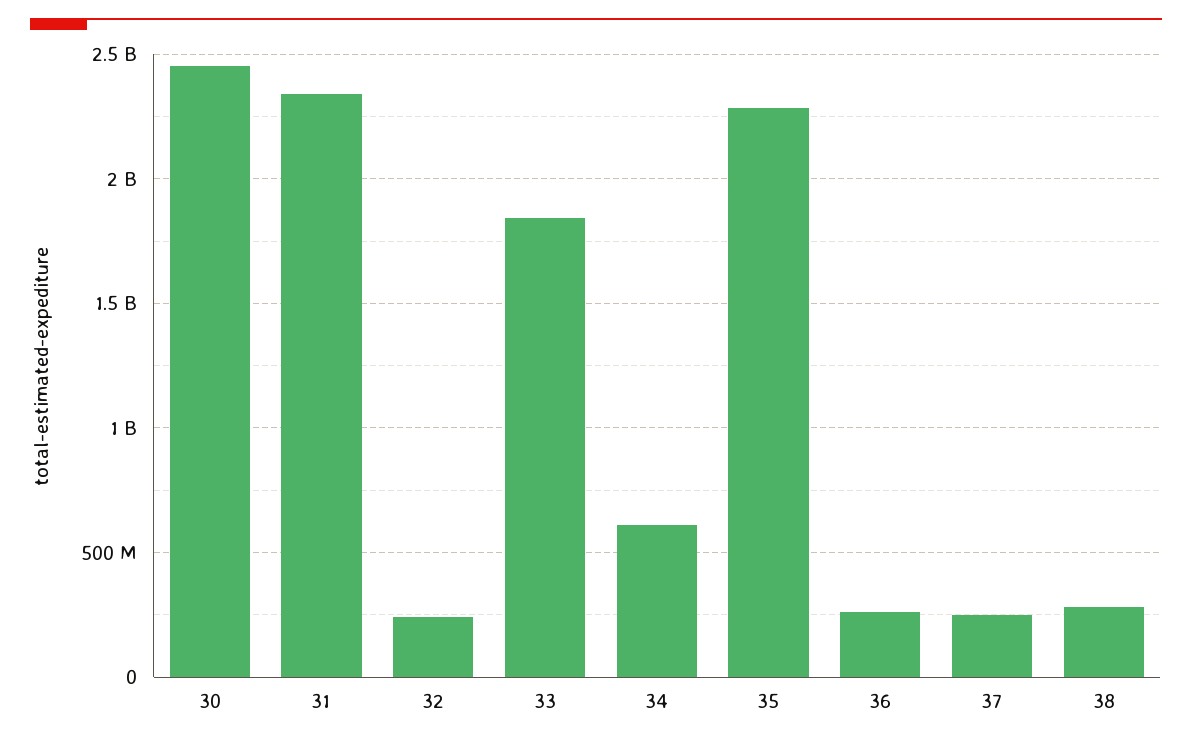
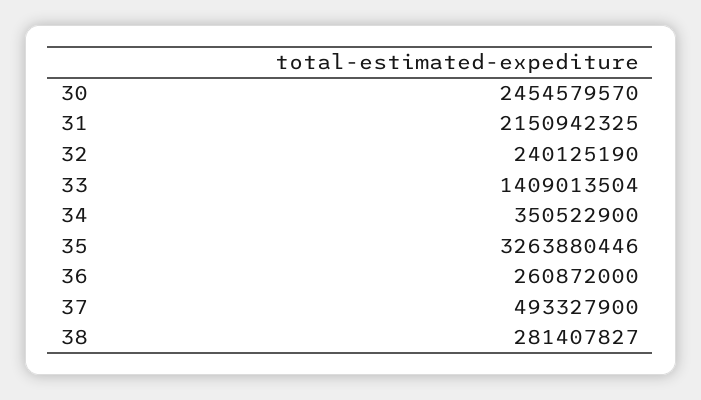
  {
    "30": 2454579570,
-   "31": 2350000000,
+   "31": 2150942325,
    "32": 240125190,
-   "33": 1850000000,
+   "33": 1409013504,
-   "34": 600000000,
+   "34": 350522900,
-   "35": 2300000000,
+   "35": 3263880446,
    "36": 260872000,
-   "37": 250000000,
+   "37": 493327900,
    "38": 281407827
  }

